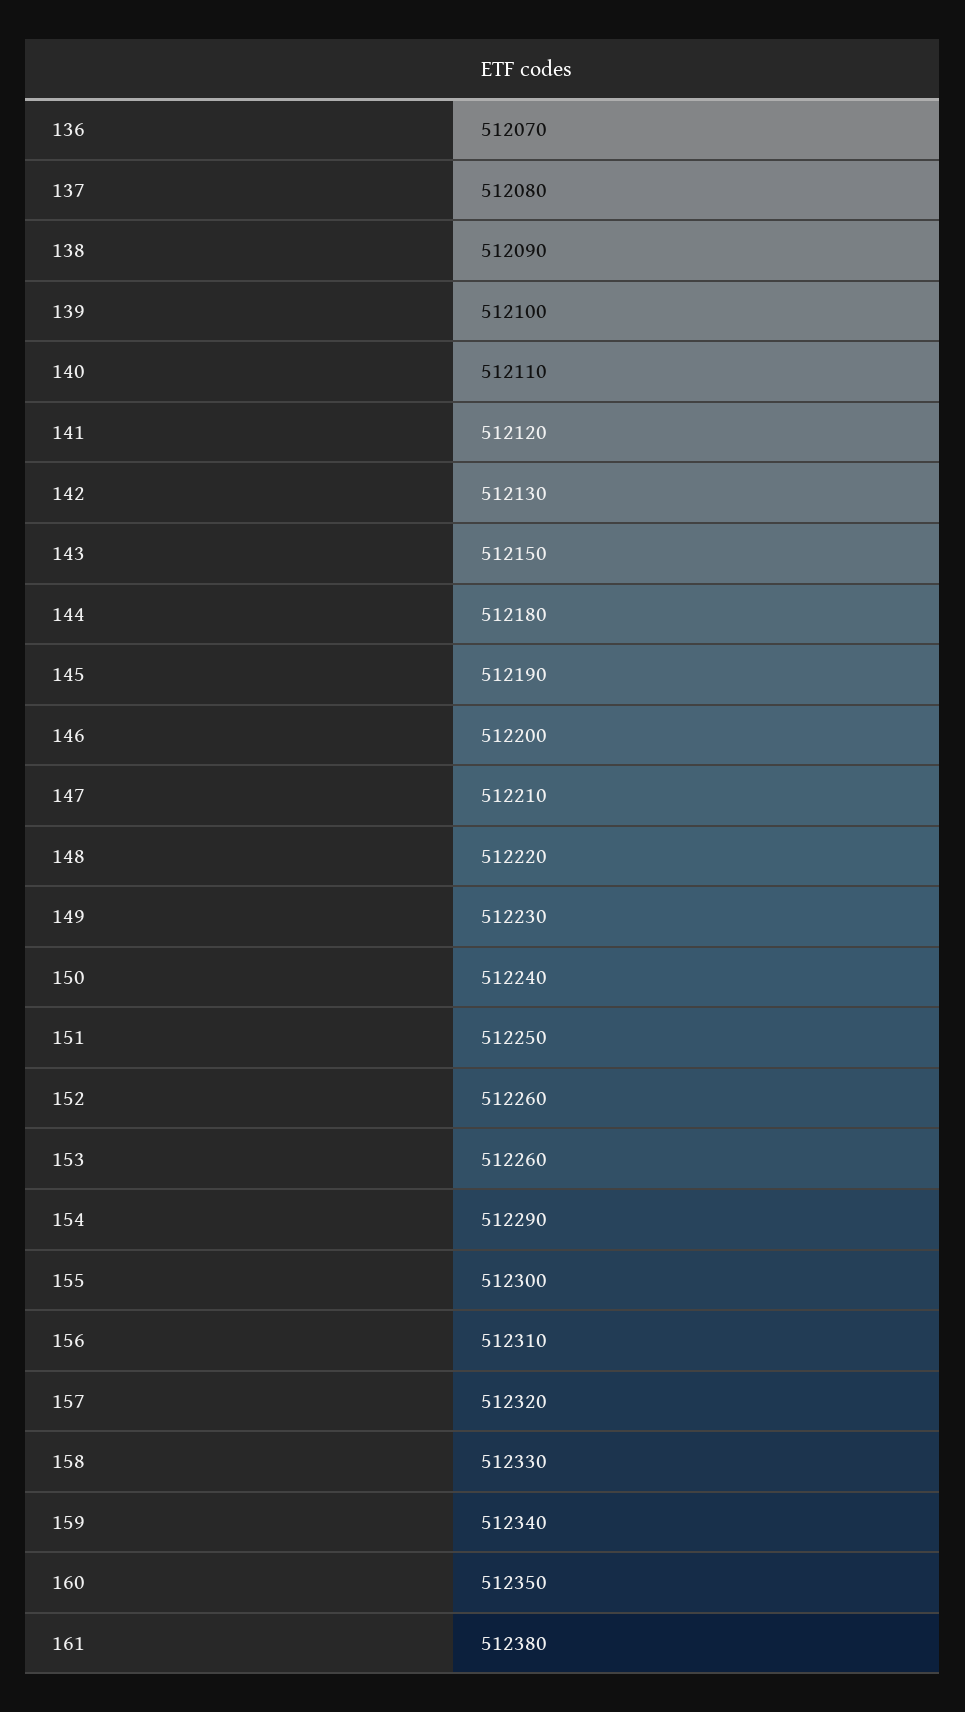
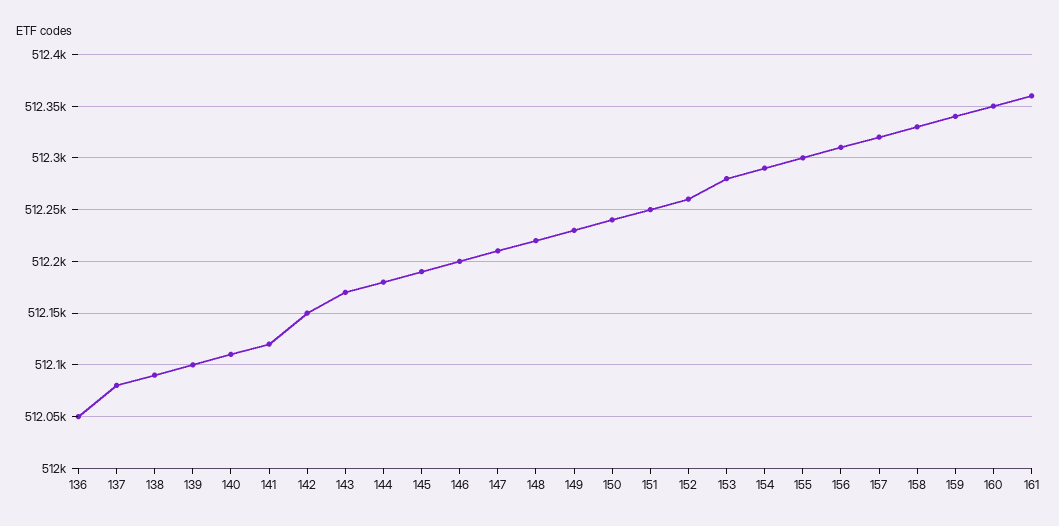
  {
-   "136": 512070,
+   "136": 512050,
    "137": 512080,
    "138": 512090,
    "139": 512100,
    "140": 512110,
    "141": 512120,
-   "142": 512130,
+   "142": 512150,
-   "143": 512150,
+   "143": 512170,
    "144": 512180,
    "145": 512190,
    "146": 512200,
    "147": 512210,
    "148": 512220,
    "149": 512230,
    "150": 512240,
    "151": 512250,
    "152": 512260,
-   "153": 512260,
+   "153": 512280,
    "154": 512290,
    "155": 512300,
    "156": 512310,
    "157": 512320,
    "158": 512330,
    "159": 512340,
    "160": 512350,
-   "161": 512380
+   "161": 512360
  }

